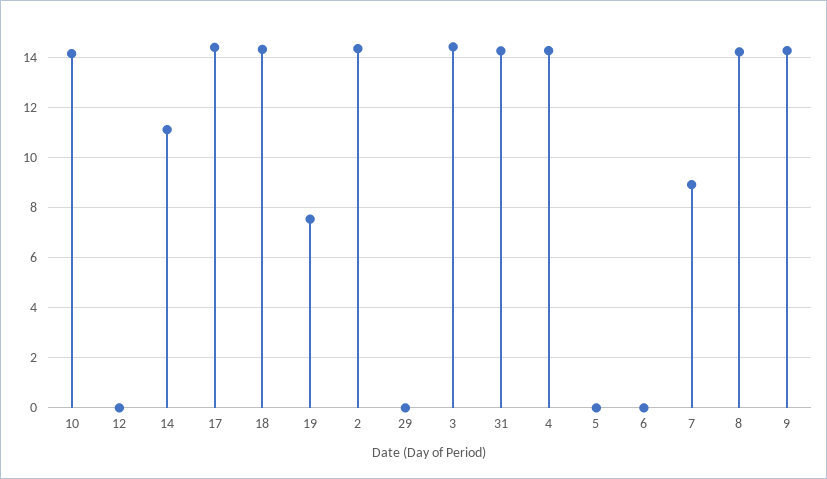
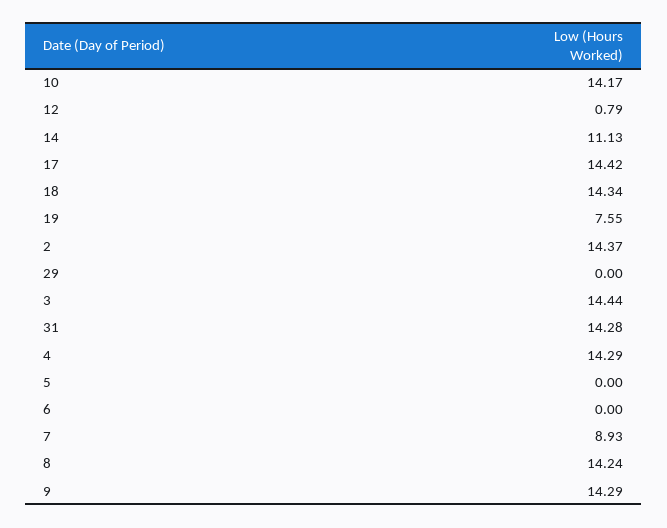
  {
    "10": 14.17,
-   "12": 0,
+   "12": 0.79,
    "14": 11.13,
    "17": 14.42,
    "18": 14.34,
    "19": 7.55,
    "2": 14.37,
    "29": 0,
    "3": 14.44,
    "31": 14.28,
    "4": 14.29,
    "5": 0,
    "6": 0,
    "7": 8.93,
    "8": 14.24,
    "9": 14.29
  }

